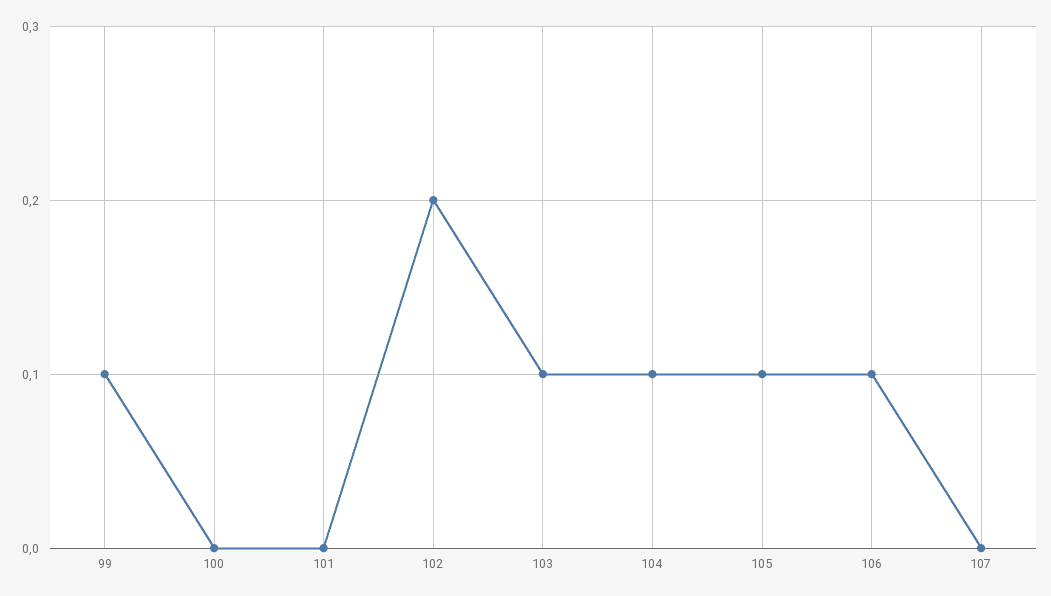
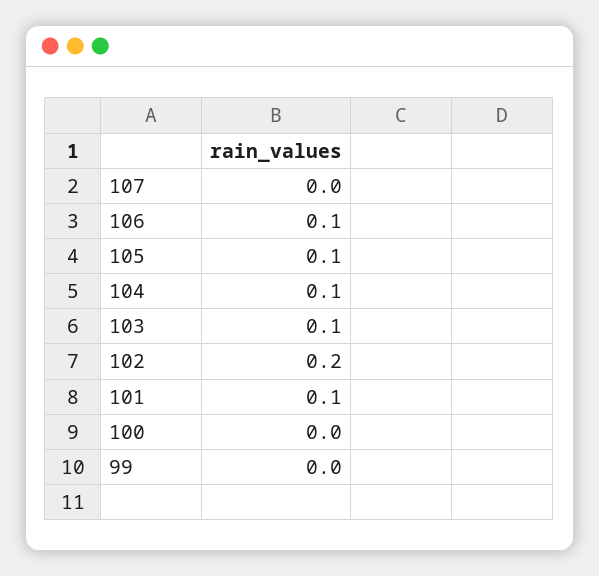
  {
-   "99": 0.1,
+   "99": 0,
    "100": 0,
-   "101": 0,
+   "101": 0.1,
    "102": 0.2,
    "103": 0.1,
    "104": 0.1,
    "105": 0.1,
    "106": 0.1,
    "107": 0
  }

